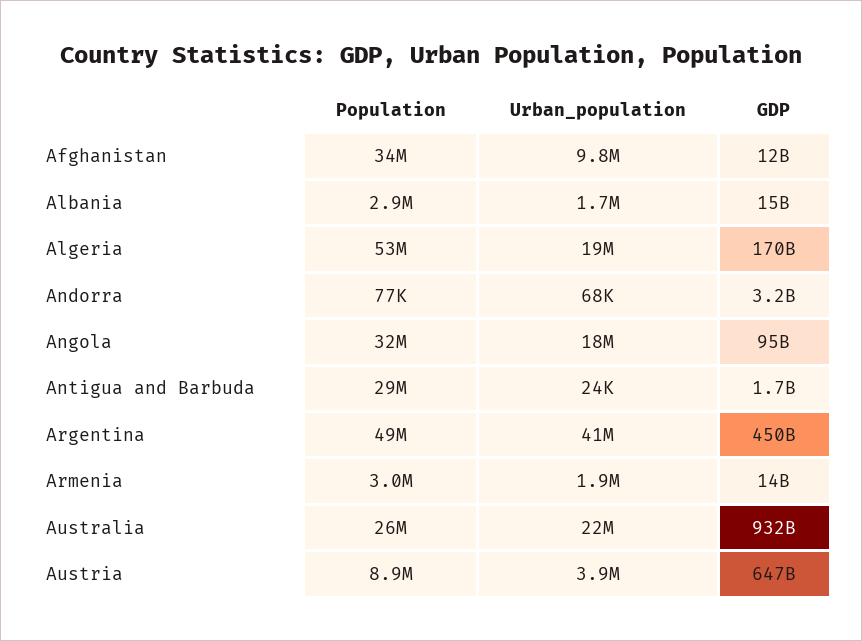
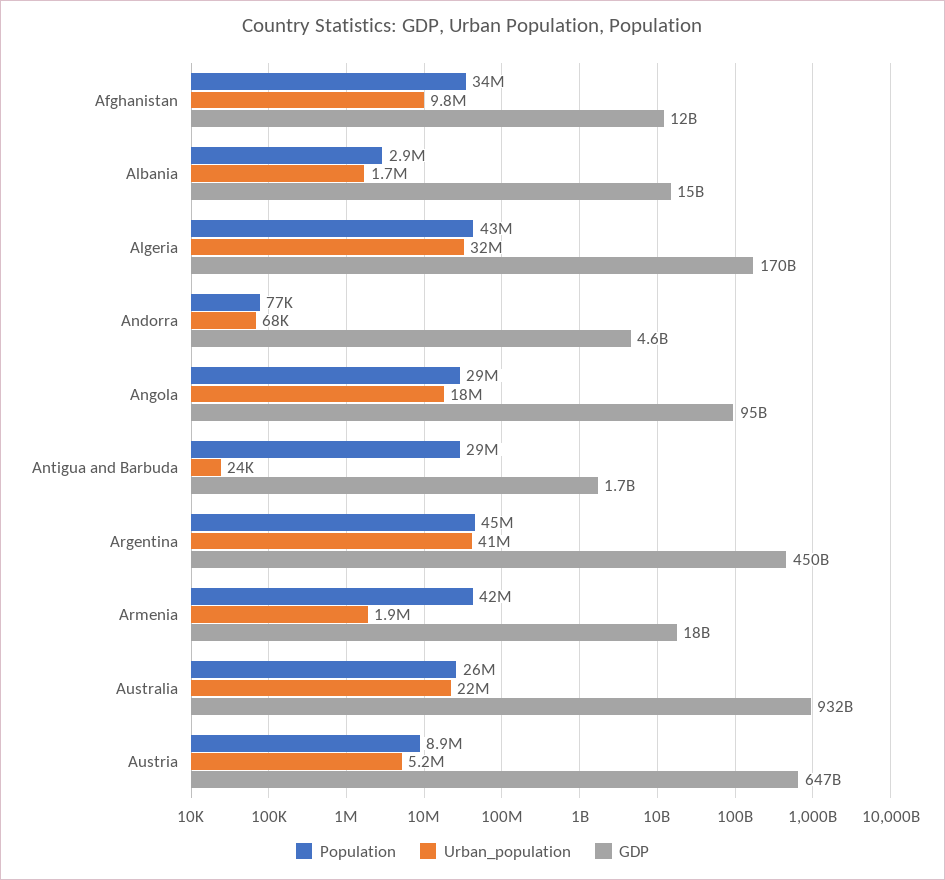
  {
    "Population": {
      "Afghanistan": 34000000,
      "Albania": 2900000,
-     "Algeria": 53000000,
+     "Algeria": 43000000,
      "Andorra": 77000,
-     "Angola": 32000000,
+     "Angola": 29000000,
      "Antigua and Barbuda": 29000000,
-     "Argentina": 49000000,
+     "Argentina": 45000000,
-     "Armenia": 3000000,
+     "Armenia": 42000000,
      "Australia": 26000000,
      "Austria": 8900000
    },
    "Urban_population": {
      "Afghanistan": 9800000,
      "Albania": 1700000,
-     "Algeria": 19000000,
+     "Algeria": 32000000,
      "Andorra": 68000,
      "Angola": 18000000,
      "Antigua and Barbuda": 24000,
      "Argentina": 41000000,
      "Armenia": 1900000,
      "Australia": 22000000,
-     "Austria": 3900000
+     "Austria": 5200000
    },
    "GDP": {
      "Afghanistan": 12000000000,
      "Albania": 15000000000,
      "Algeria": 170000000000,
-     "Andorra": 3200000000,
+     "Andorra": 4600000000,
      "Angola": 95000000000,
      "Antigua and Barbuda": 1700000000,
      "Argentina": 450000000000,
-     "Armenia": 14000000000,
+     "Armenia": 18000000000,
      "Australia": 932000000000,
      "Austria": 647000000000
    }
  }

